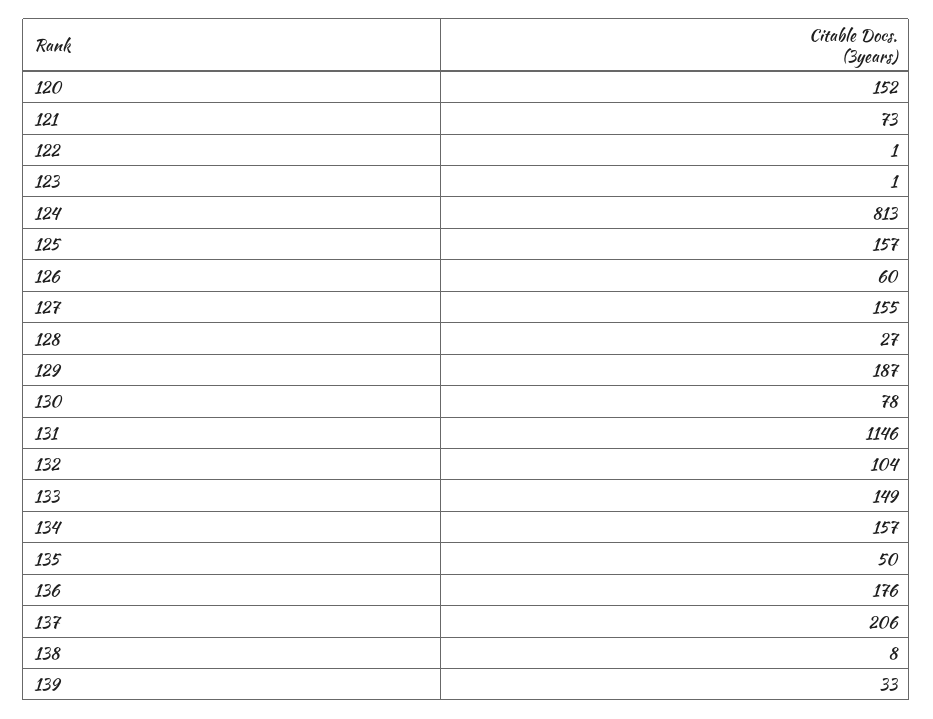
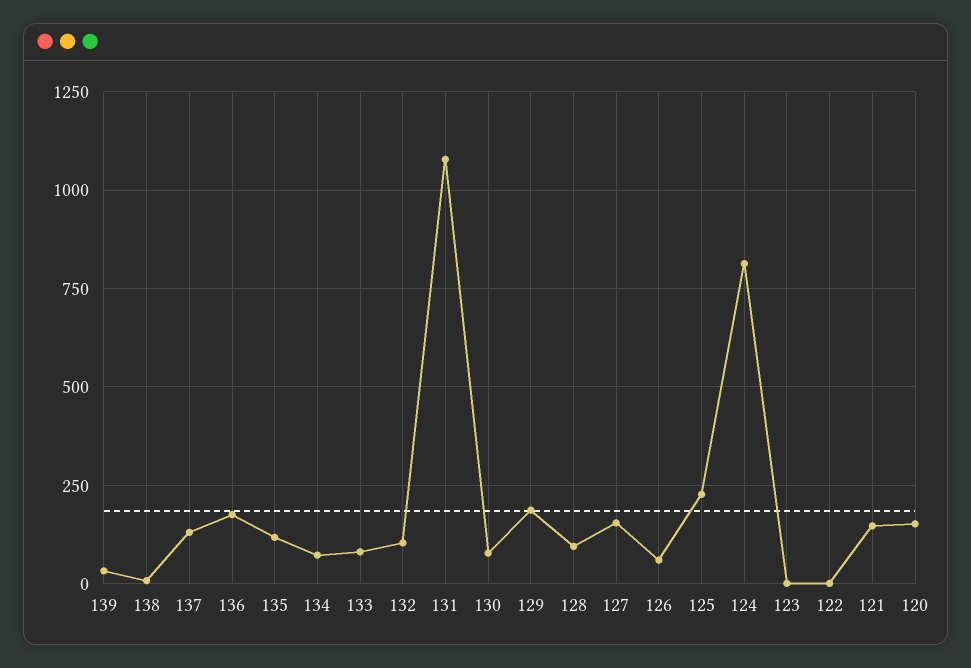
  {
    "120": 152,
-   "121": 73,
+   "121": 150,
    "122": 1,
    "123": 1,
    "124": 813,
-   "125": 157,
+   "125": 225,
    "126": 60,
    "127": 155,
-   "128": 27,
+   "128": 100,
    "129": 187,
    "130": 78,
-   "131": 1146,
+   "131": 1075,
    "132": 104,
-   "133": 149,
+   "133": 75,
-   "134": 157,
+   "134": 75,
-   "135": 50,
+   "135": 125,
    "136": 176,
-   "137": 206,
+   "137": 125,
    "138": 8,
    "139": 33
  }

